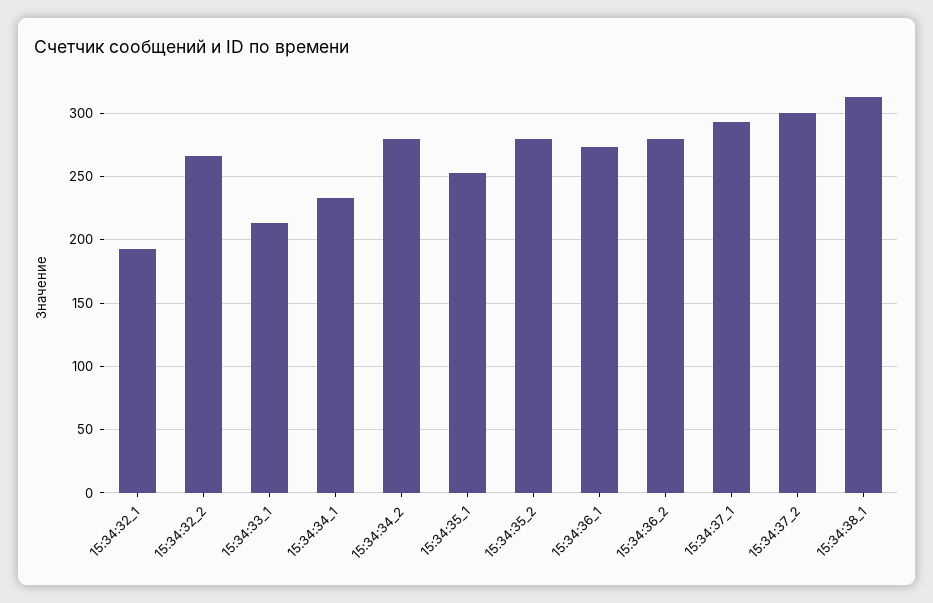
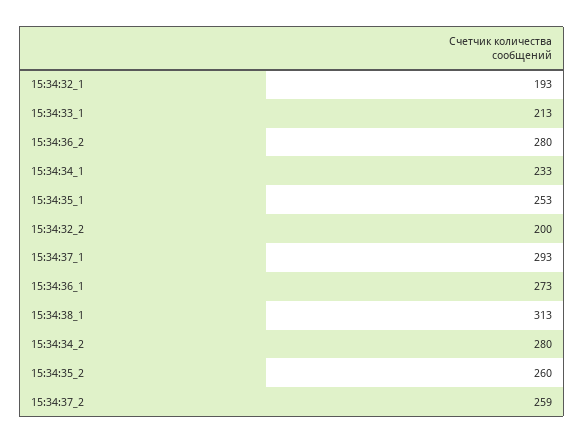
  {
    "15:34:32_1": 193,
-   "15:34:32_2": 265,
+   "15:34:32_2": 200,
    "15:34:33_1": 213,
    "15:34:34_1": 233,
    "15:34:34_2": 280,
    "15:34:35_1": 253,
-   "15:34:35_2": 280,
+   "15:34:35_2": 260,
    "15:34:36_1": 273,
    "15:34:36_2": 280,
    "15:34:37_1": 293,
-   "15:34:37_2": 300,
+   "15:34:37_2": 259,
    "15:34:38_1": 313
  }

